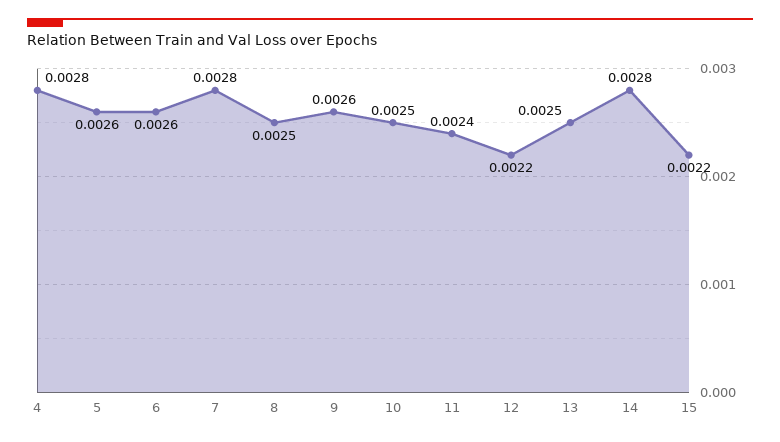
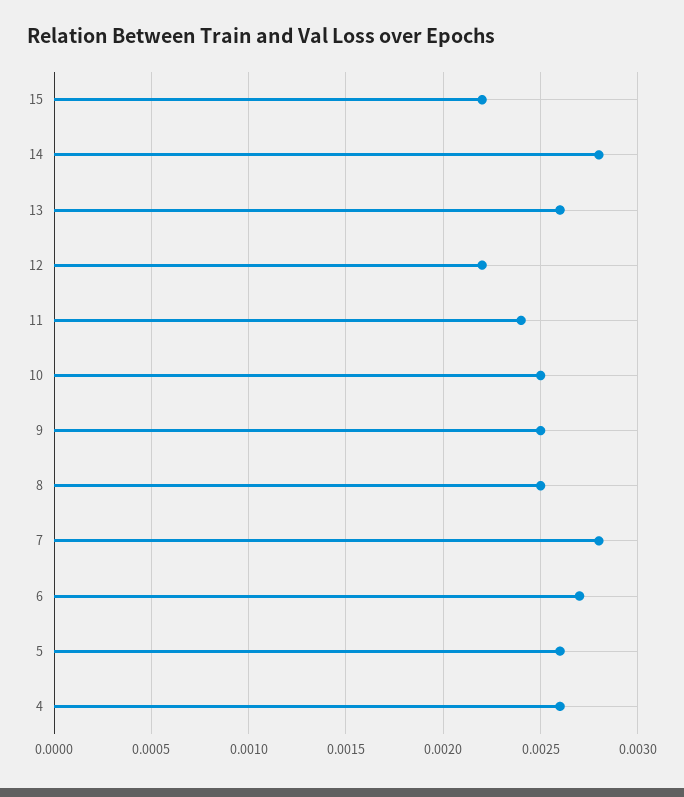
  {
-   "4": 0.0028,
+   "4": 0.0026,
    "5": 0.0026,
-   "6": 0.0026,
+   "6": 0.0027,
    "7": 0.0028,
    "8": 0.0025,
-   "9": 0.0026,
+   "9": 0.0025,
    "10": 0.0025,
    "11": 0.0024,
    "12": 0.0022,
-   "13": 0.0025,
+   "13": 0.0026,
    "14": 0.0028,
    "15": 0.0022
  }

